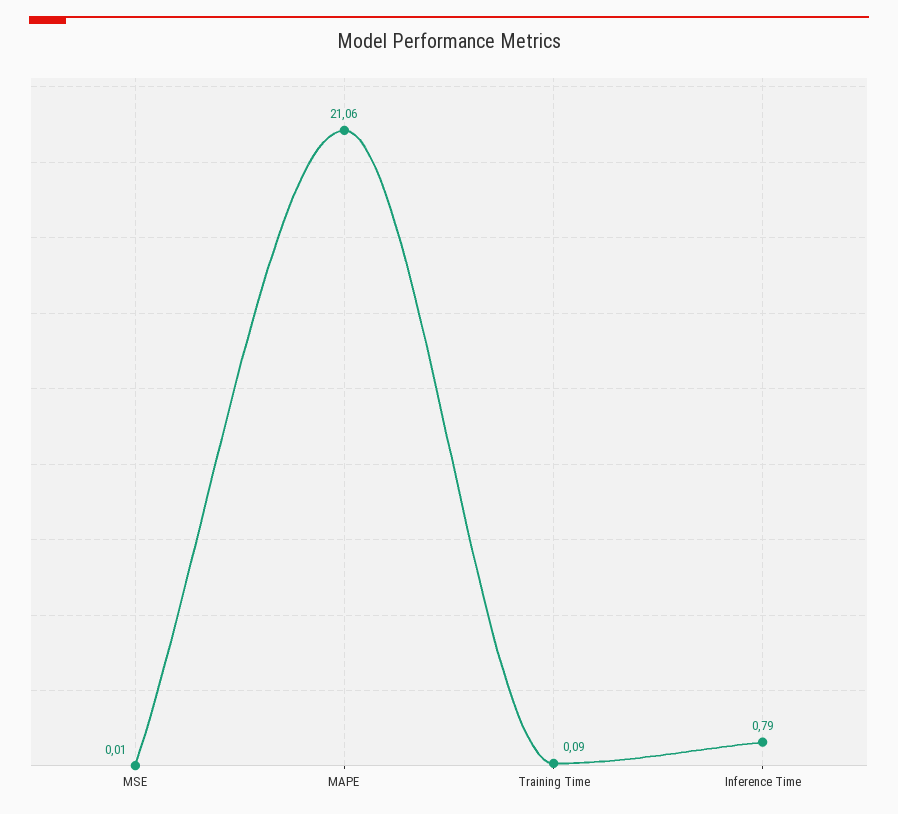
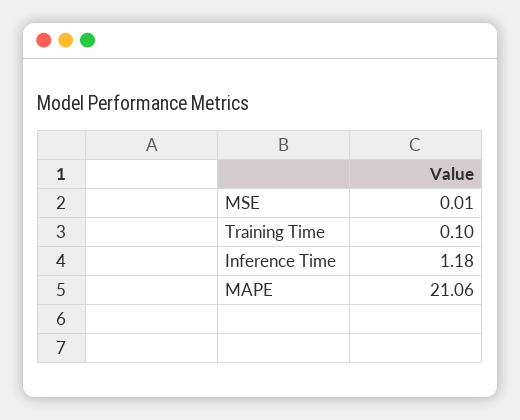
  {
    "MSE": 0.01,
    "MAPE": 21.06,
-   "Training Time": 0.09,
+   "Training Time": 0.1,
-   "Inference Time": 0.79
+   "Inference Time": 1.18
  }

